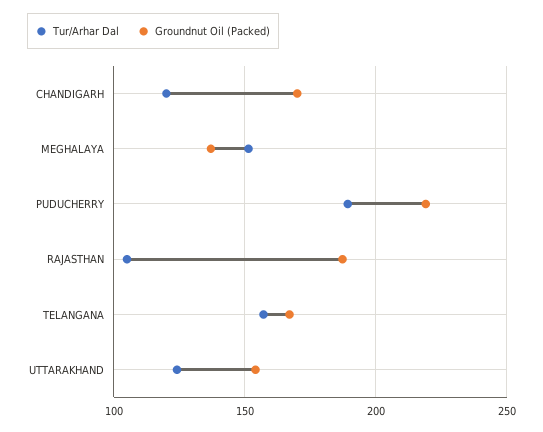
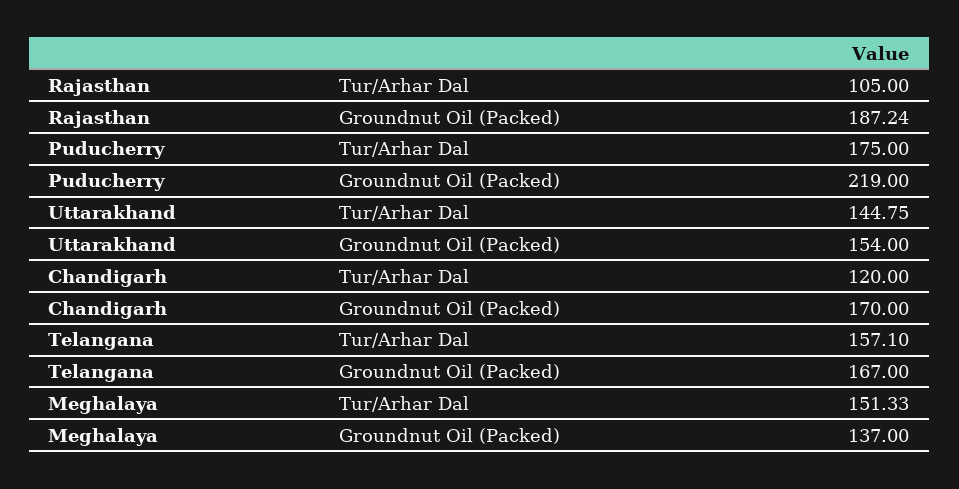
  {
    "Tur/Arhar Dal": {
      "CHANDIGARH": 120,
      "MEGHALAYA": 151.33,
-     "PUDUCHERRY": 190,
+     "PUDUCHERRY": 175,
      "RAJASTHAN": 105,
      "TELANGANA": 157.1,
-     "UTTARAKHAND": 125
+     "UTTARAKHAND": 144.75
    },
    "Groundnut Oil (Packed)": {
      "CHANDIGARH": 170,
      "MEGHALAYA": 137,
      "PUDUCHERRY": 219,
      "RAJASTHAN": 187.24,
      "TELANGANA": 167,
      "UTTARAKHAND": 154
    }
  }

